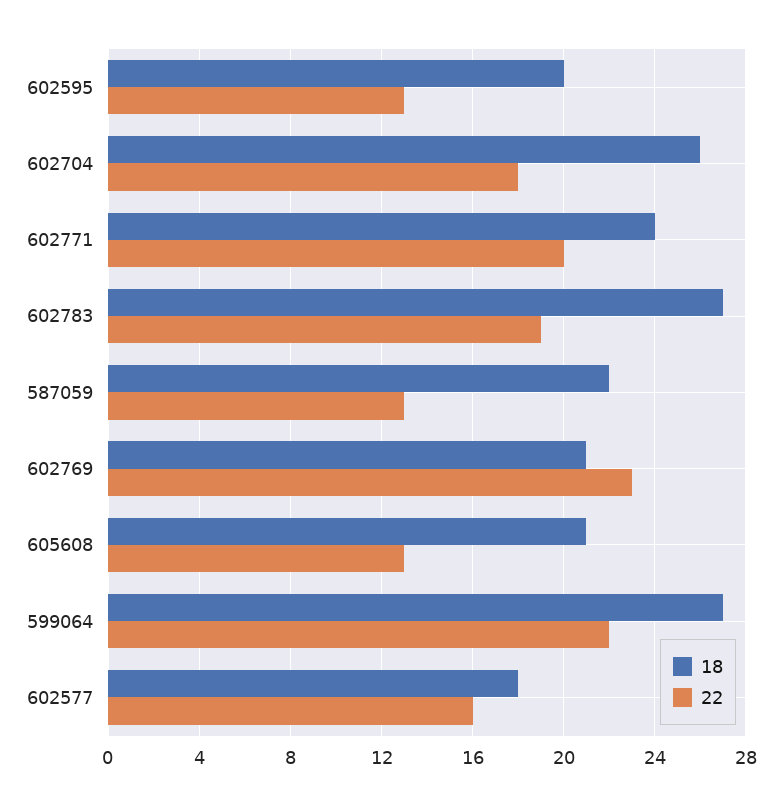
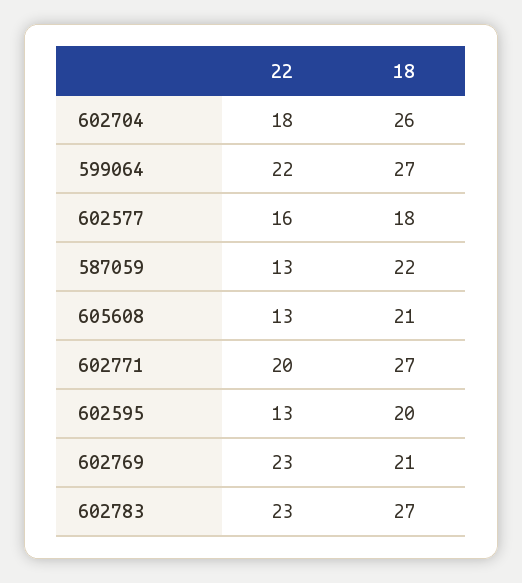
  {
    "18": {
      "602595": 20,
      "602704": 26,
-     "602771": 24,
+     "602771": 27,
      "602783": 27,
      "587059": 22,
      "602769": 21,
      "605608": 21,
      "599064": 27,
      "602577": 18
    },
    "22": {
      "602595": 13,
      "602704": 18,
      "602771": 20,
-     "602783": 19,
+     "602783": 23,
      "587059": 13,
      "602769": 23,
      "605608": 13,
      "599064": 22,
      "602577": 16
    }
  }

